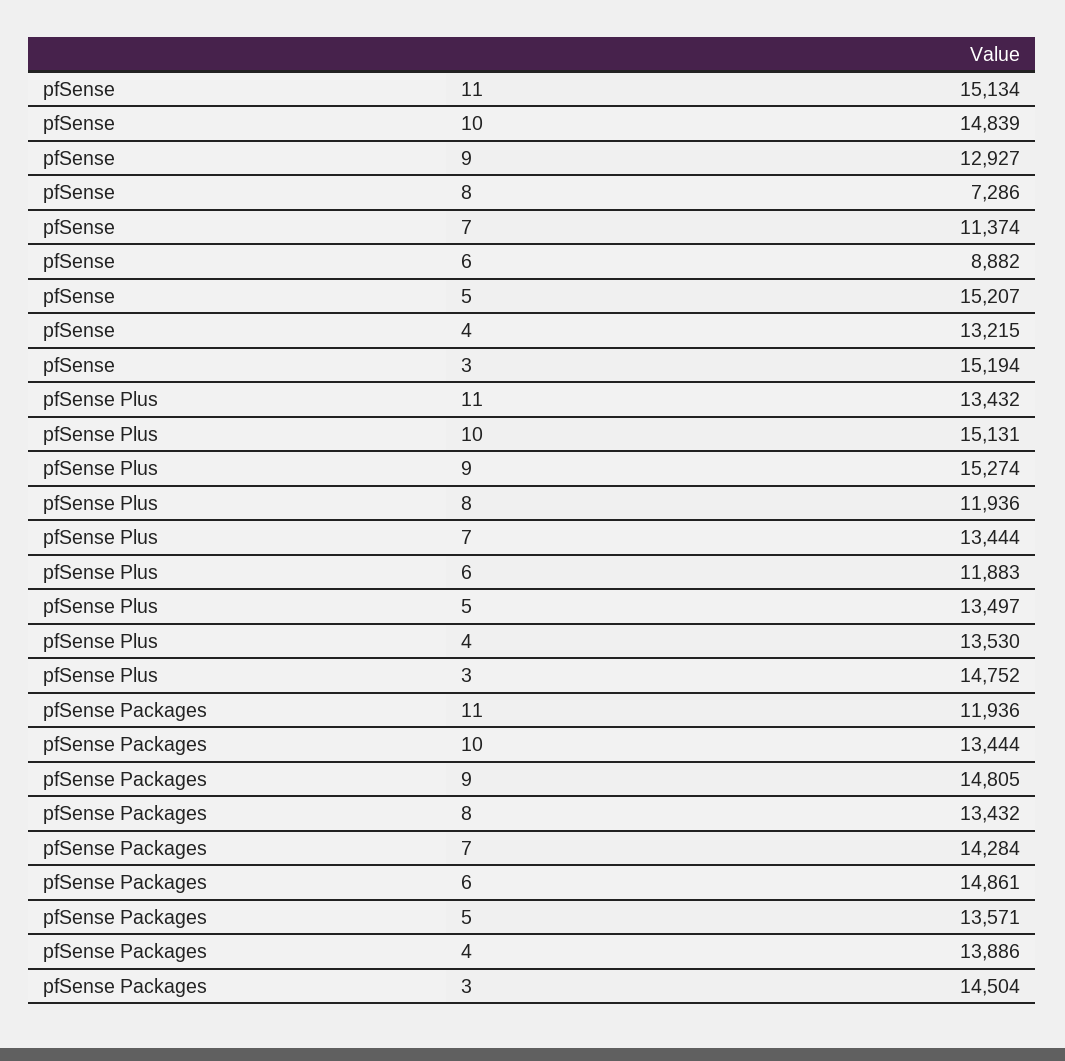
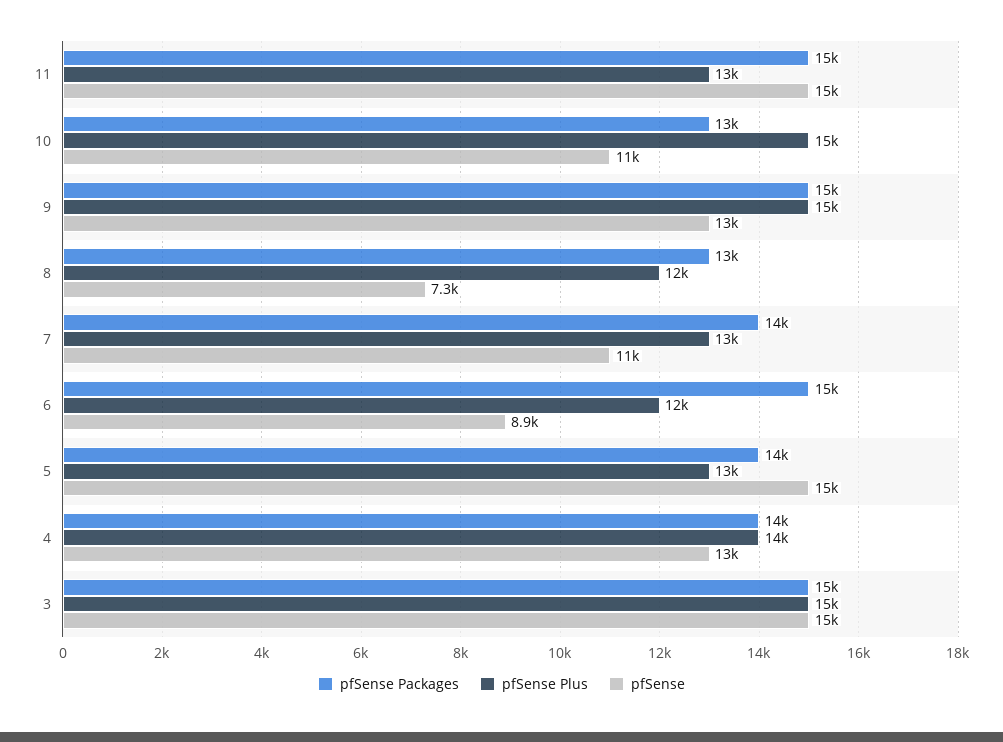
  {
    "pfSense": {
      "11": 15134,
-     "10": 14839,
+     "10": 11000,
      "9": 12927,
      "8": 7286,
      "7": 11374,
      "6": 8882,
      "5": 15207,
      "4": 13215,
      "3": 15194
    },
    "pfSense Plus": {
      "11": 13432,
      "10": 15131,
      "9": 15274,
      "8": 11936,
      "7": 13444,
      "6": 11883,
      "5": 13497,
      "4": 13530,
      "3": 14752
    },
    "pfSense Packages": {
-     "11": 11936,
+     "11": 15000,
      "10": 13444,
      "9": 14805,
      "8": 13432,
      "7": 14284,
      "6": 14861,
      "5": 13571,
      "4": 13886,
      "3": 14504
    }
  }

